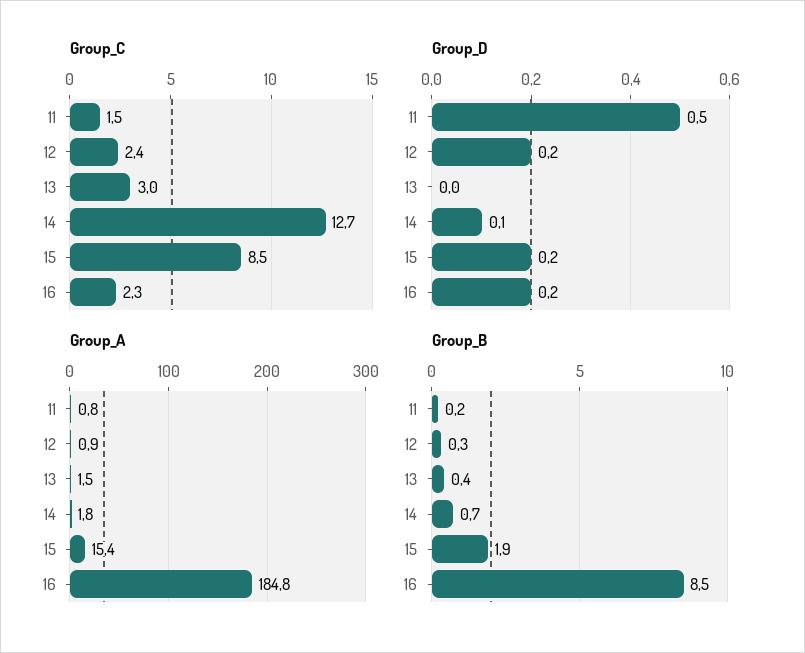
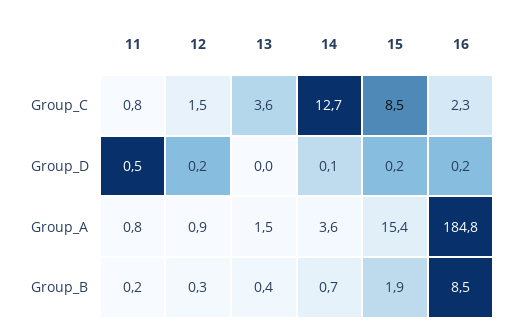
  {
    "Group_C": {
-     "11": 1.5,
+     "11": 0.8,
-     "12": 2.4,
+     "12": 1.5,
-     "13": 3,
+     "13": 3.6,
      "14": 12.7,
      "15": 8.5,
      "16": 2.3
    },
    "Group_D": {
      "11": 0.5,
      "12": 0.2,
      "13": 0,
      "14": 0.1,
      "15": 0.2,
      "16": 0.2
    },
    "Group_A": {
      "11": 0.8,
      "12": 0.9,
      "13": 1.5,
-     "14": 1.8,
+     "14": 3.6,
      "15": 15.4,
      "16": 184.8
    },
    "Group_B": {
      "11": 0.2,
      "12": 0.3,
      "13": 0.4,
      "14": 0.7,
      "15": 1.9,
      "16": 8.5
    }
  }

